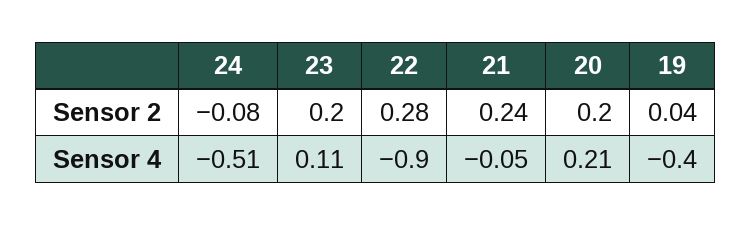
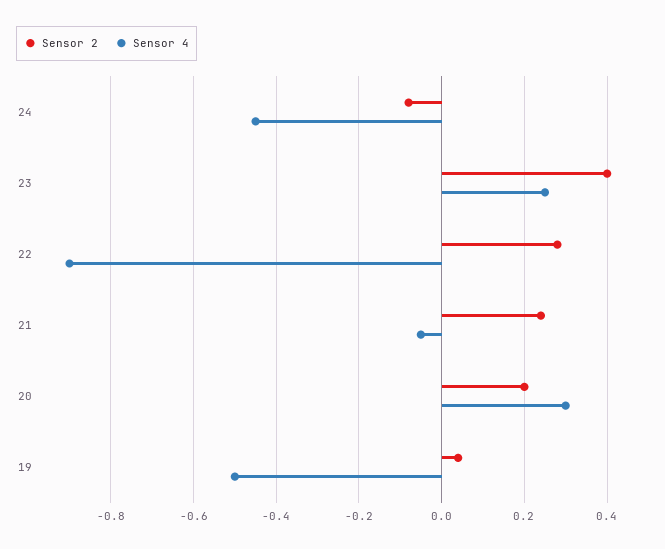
  {
    "Sensor 2": {
      "24": -0.08,
-     "23": 0.2,
+     "23": 0.4,
      "22": 0.28,
      "21": 0.24,
      "20": 0.2,
      "19": 0.04
    },
    "Sensor 4": {
-     "24": -0.51,
+     "24": -0.45,
-     "23": 0.11,
+     "23": 0.25,
      "22": -0.9,
      "21": -0.05,
-     "20": 0.21,
+     "20": 0.3,
-     "19": -0.4
+     "19": -0.5
    }
  }

